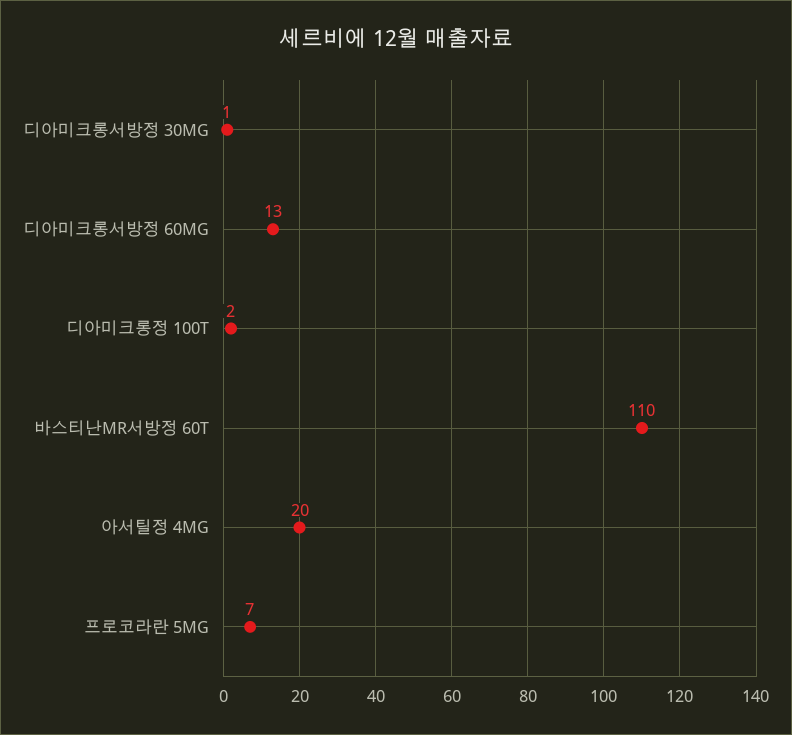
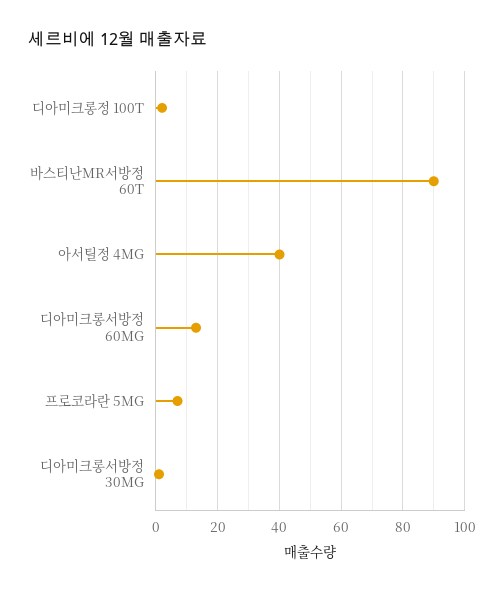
  {
    "디아미크롱서방정 30MG": 1,
    "디아미크롱서방정 60MG": 13,
    "디아미크롱정 100T": 2,
-   "바스티난MR서방정 60T": 110,
+   "바스티난MR서방정 60T": 90,
-   "아서틸정 4MG": 20,
+   "아서틸정 4MG": 40,
    "프로코라란 5MG": 7
  }

